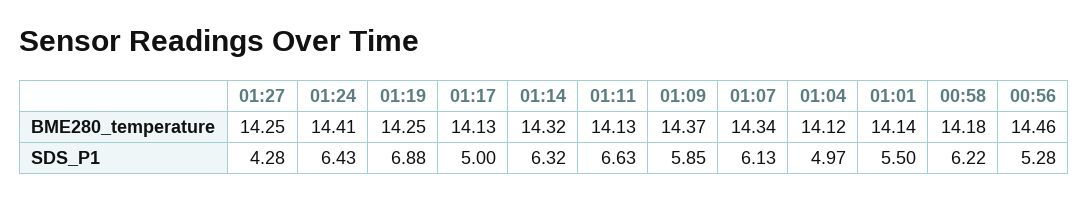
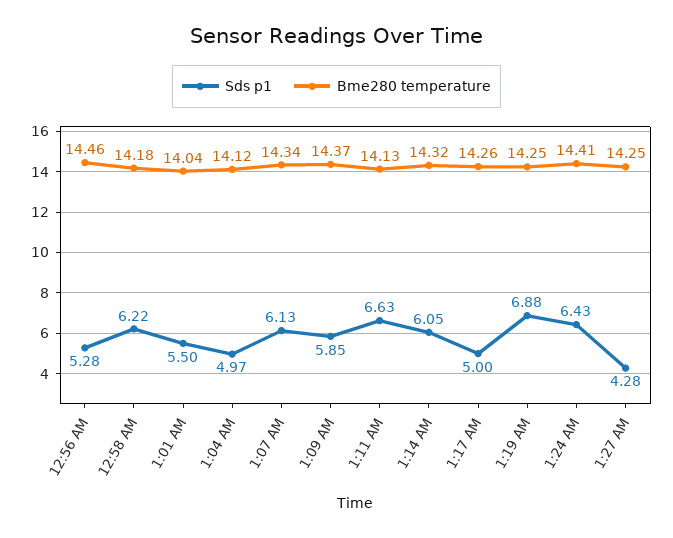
  {
    "BME280_temperature": {
      "01:27": 14.25,
      "01:24": 14.41,
      "01:19": 14.25,
-     "01:17": 14.13,
+     "01:17": 14.26,
      "01:14": 14.32,
      "01:11": 14.13,
      "01:09": 14.37,
      "01:07": 14.34,
      "01:04": 14.12,
-     "01:01": 14.14,
+     "01:01": 14.04,
      "00:58": 14.18,
      "00:56": 14.46
    },
    "SDS_P1": {
      "01:27": 4.28,
      "01:24": 6.43,
      "01:19": 6.88,
      "01:17": 5,
-     "01:14": 6.32,
+     "01:14": 6.05,
      "01:11": 6.63,
      "01:09": 5.85,
      "01:07": 6.13,
      "01:04": 4.97,
      "01:01": 5.5,
      "00:58": 6.22,
      "00:56": 5.28
    }
  }

